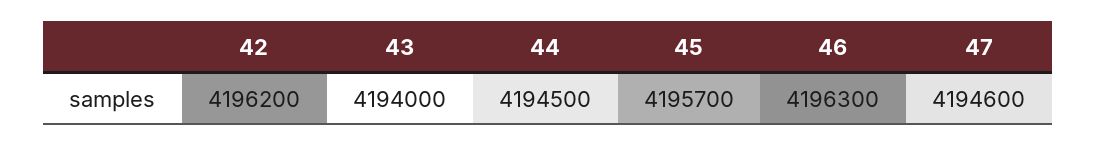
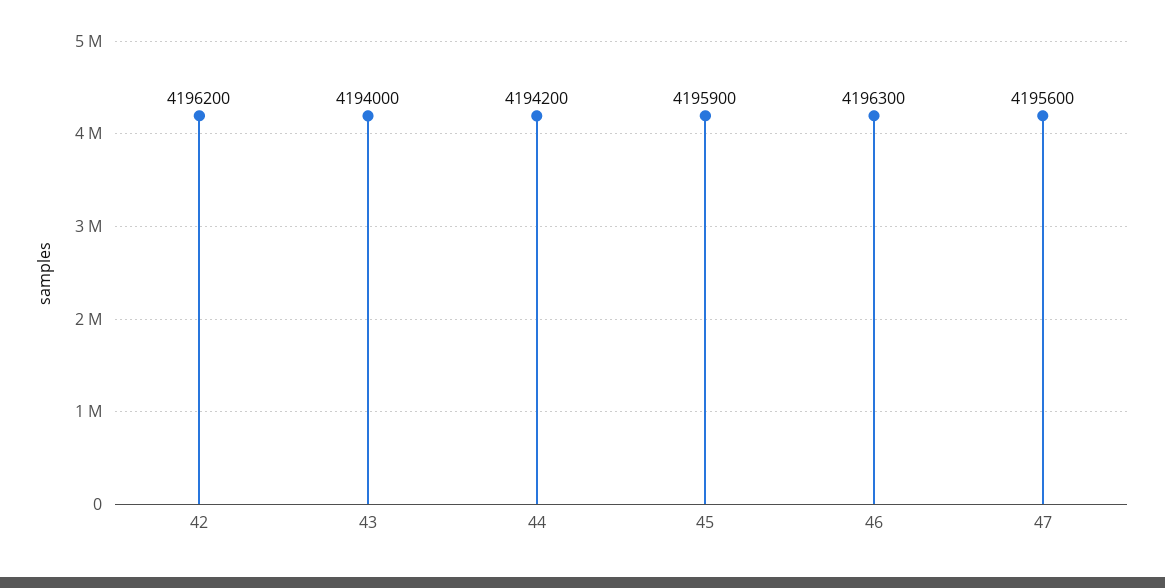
  {
    "42": 4196200,
    "43": 4194000,
-   "44": 4194500,
+   "44": 4194200,
-   "45": 4195700,
+   "45": 4195900,
    "46": 4196300,
-   "47": 4194600
+   "47": 4195600
  }

